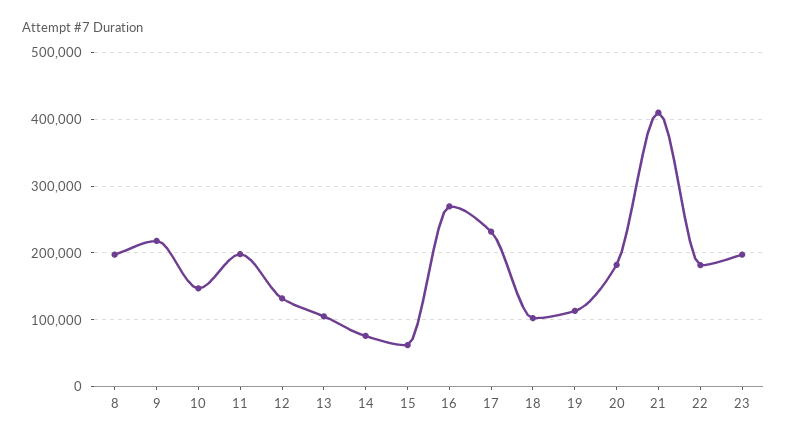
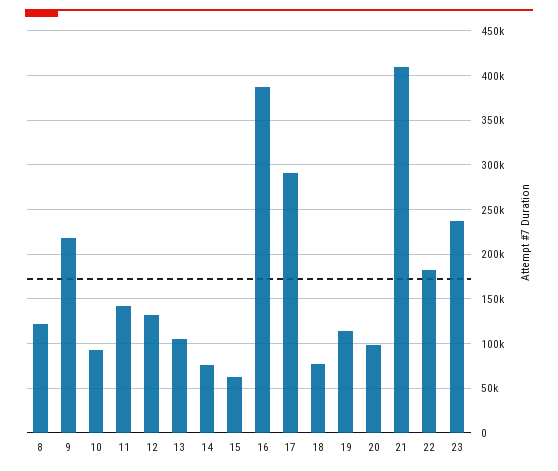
  {
-   "8": 200000,
+   "8": 120000,
    "9": 220000,
-   "10": 150000,
+   "10": 90000,
-   "11": 200000,
+   "11": 140000,
    "12": 130000,
    "13": 110000,
    "14": 80000,
    "15": 60000,
-   "16": 270000,
+   "16": 390000,
-   "17": 230000,
+   "17": 290000,
-   "18": 100000,
+   "18": 80000,
    "19": 110000,
-   "20": 180000,
+   "20": 100000,
    "21": 410000,
    "22": 180000,
-   "23": 200000
+   "23": 240000
  }

